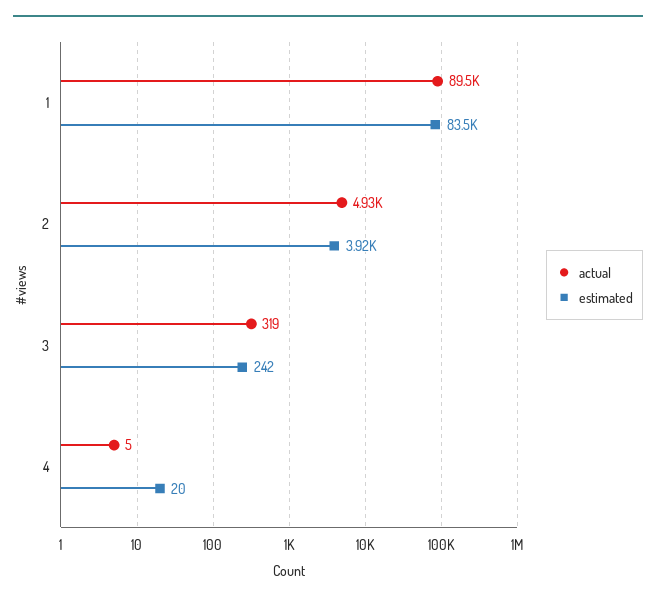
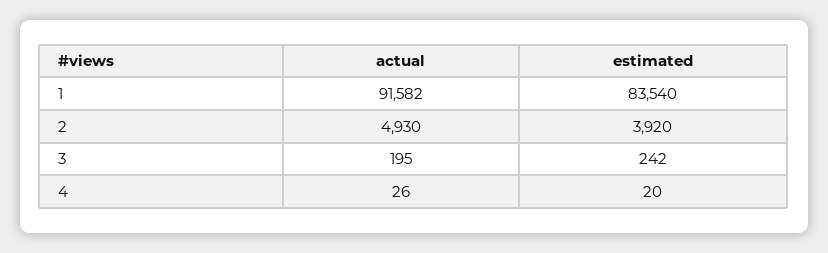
  {
    "actual": {
-     "1": 89500,
+     "1": 91582,
      "2": 4930,
-     "3": 319,
+     "3": 195,
-     "4": 5
+     "4": 26
    },
    "estimated": {
      "1": 83540,
      "2": 3920,
      "3": 242,
      "4": 20
    }
  }

